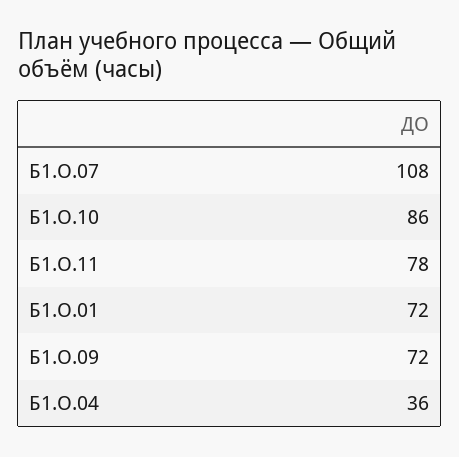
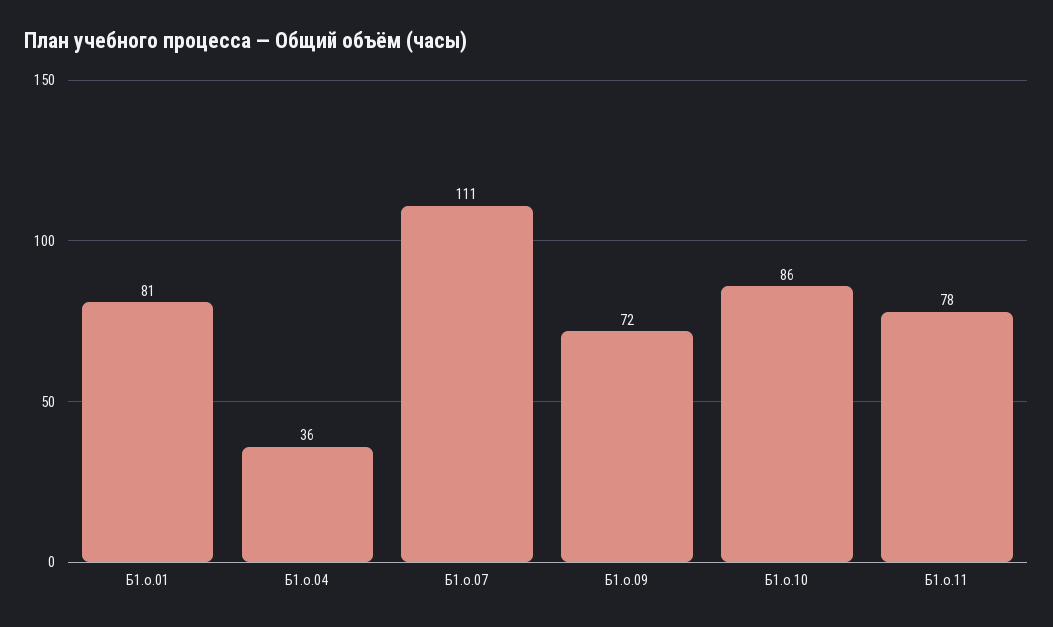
  {
-   "Б1.О.07": 108,
+   "Б1.О.07": 111,
    "Б1.О.10": 86,
    "Б1.О.11": 78,
-   "Б1.О.01": 72,
+   "Б1.О.01": 81,
    "Б1.О.09": 72,
    "Б1.О.04": 36
  }

